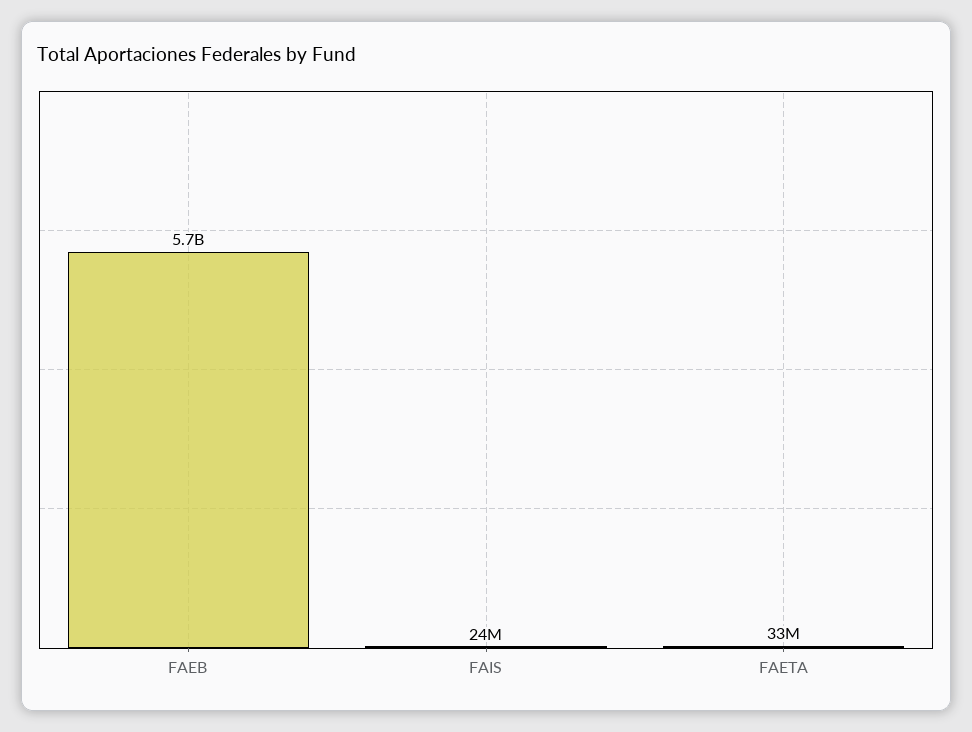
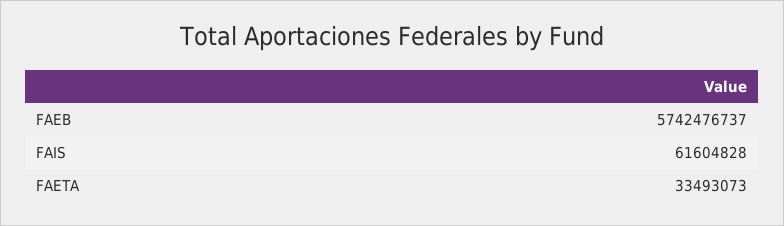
  {
    "FAEB": 5742476737,
-   "FAIS": 24000000,
+   "FAIS": 61604828,
    "FAETA": 33493073
  }

